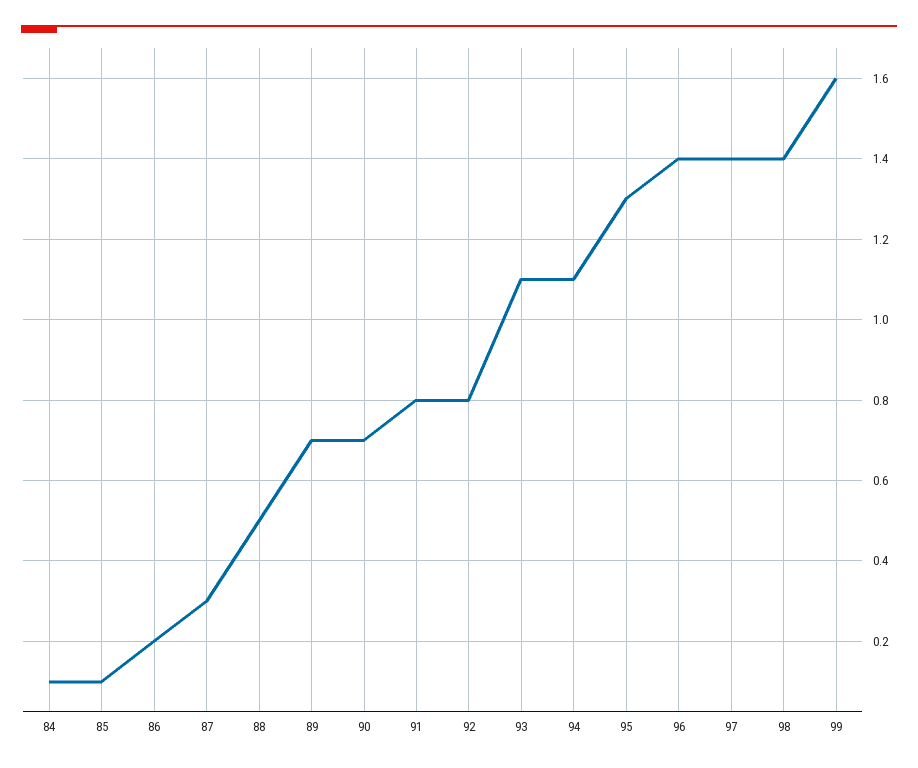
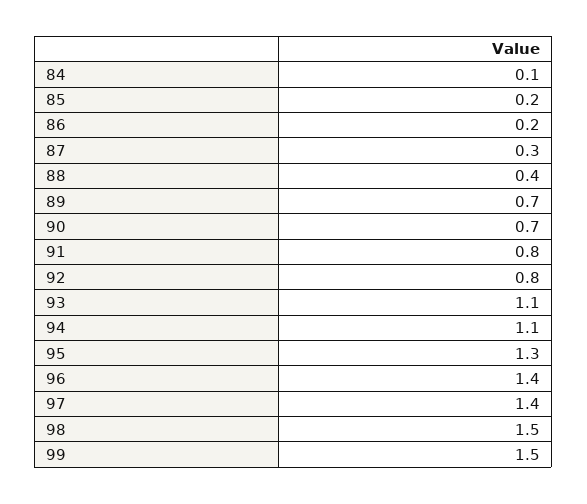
  {
    "84": 0.1,
-   "85": 0.1,
+   "85": 0.2,
    "86": 0.2,
    "87": 0.3,
-   "88": 0.5,
+   "88": 0.4,
    "89": 0.7,
    "90": 0.7,
    "91": 0.8,
    "92": 0.8,
    "93": 1.1,
    "94": 1.1,
    "95": 1.3,
    "96": 1.4,
    "97": 1.4,
-   "98": 1.4,
+   "98": 1.5,
-   "99": 1.6
+   "99": 1.5
  }

